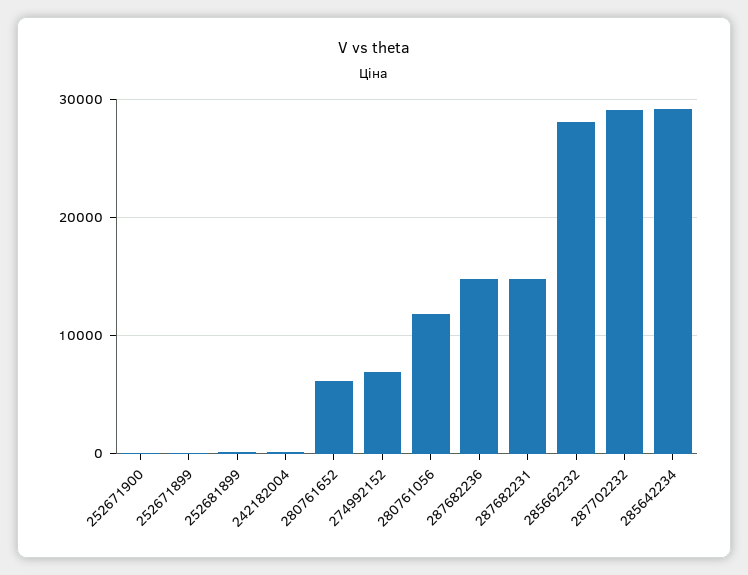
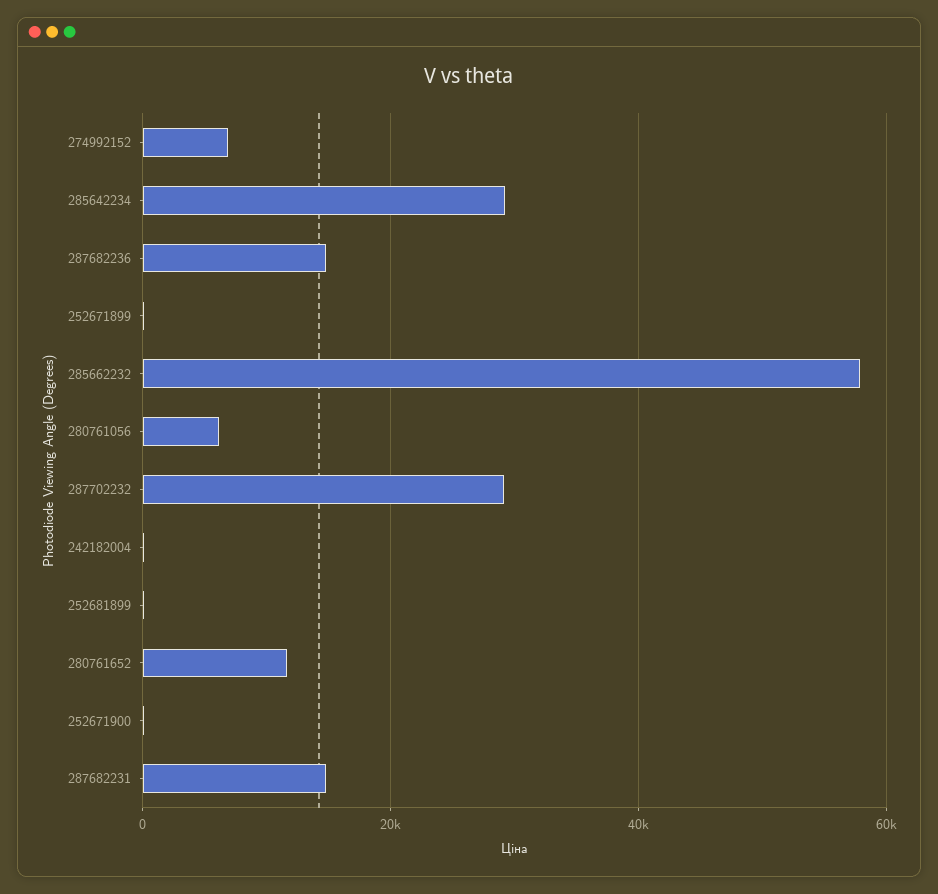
  {
    "252671900": 0,
    "252671899": 0,
    "252681899": 0,
    "242182004": 0,
-   "280761652": 6000,
+   "280761652": 12000,
    "274992152": 7000,
-   "280761056": 12000,
+   "280761056": 6000,
    "287682236": 15000,
    "287682231": 15000,
-   "285662232": 28000,
+   "285662232": 58000,
    "287702232": 29000,
    "285642234": 29000
  }

